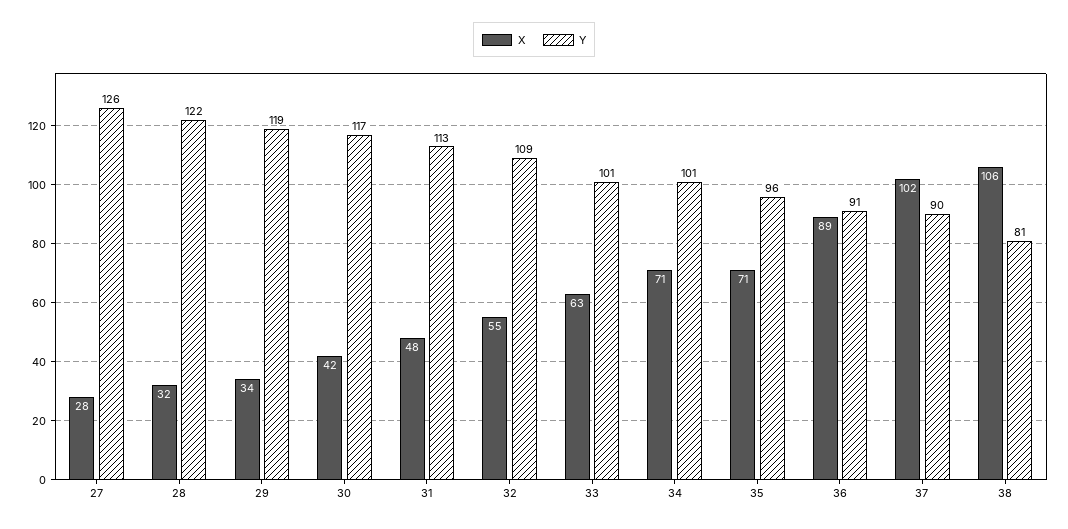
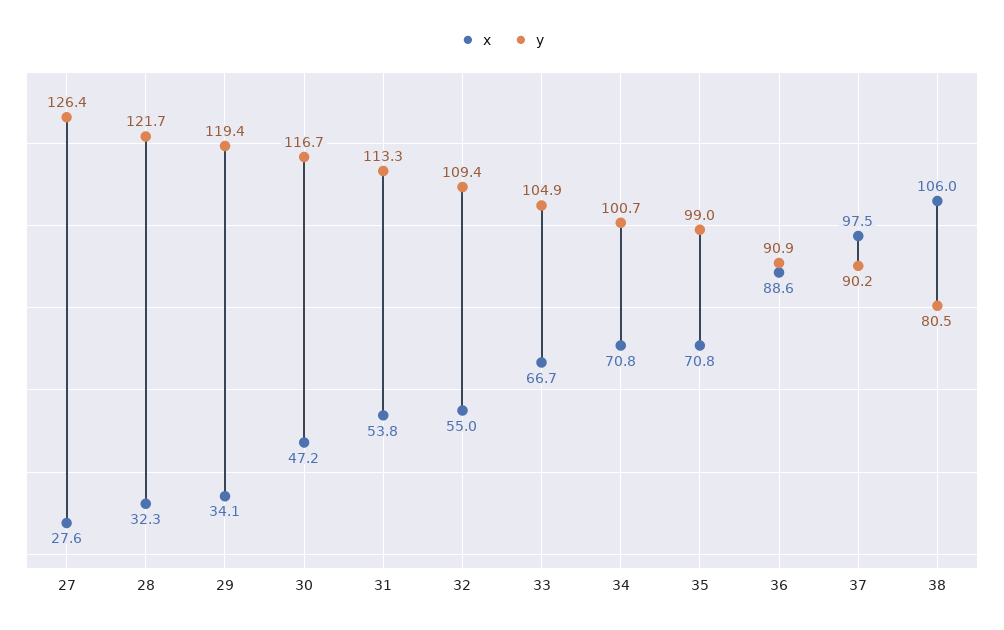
  {
    "X": {
      "27": 27.6,
      "28": 32.3,
      "29": 34.1,
-     "30": 42,
+     "30": 47.2,
-     "31": 48,
+     "31": 53.8,
      "32": 55,
-     "33": 63,
+     "33": 66.7,
      "34": 70.8,
      "35": 70.8,
      "36": 88.6,
-     "37": 102,
+     "37": 97.5,
      "38": 106
    },
    "Y": {
      "27": 126.4,
      "28": 121.7,
      "29": 119.4,
      "30": 116.7,
      "31": 113.3,
      "32": 109.4,
-     "33": 101,
+     "33": 104.9,
      "34": 100.7,
-     "35": 96,
+     "35": 99,
      "36": 90.9,
      "37": 90.2,
      "38": 80.5
    }
  }

